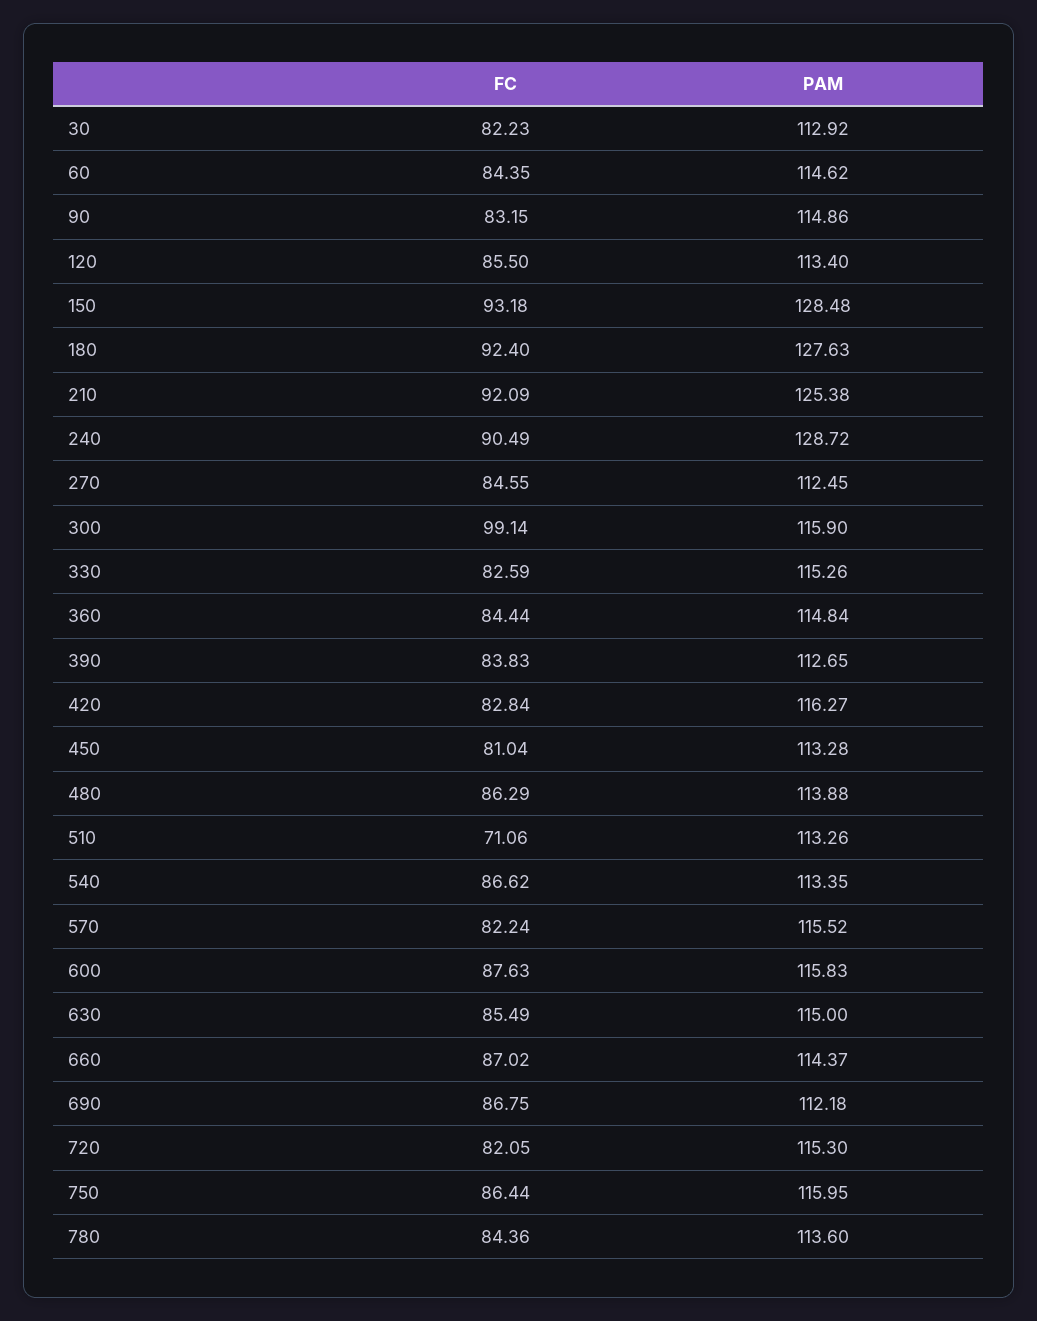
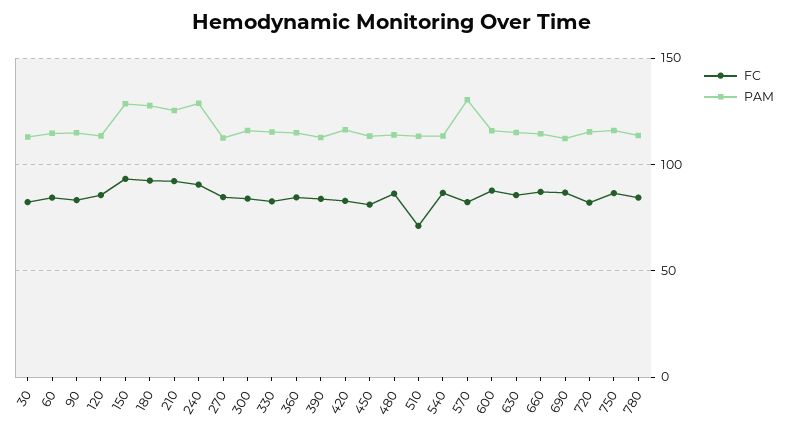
  {
    "FC": {
      "30": 82.23,
      "60": 84.35,
      "90": 83.15,
      "120": 85.5,
      "150": 93.18,
      "180": 92.4,
      "210": 92.09,
      "240": 90.49,
      "270": 84.55,
-     "300": 99.14,
+     "300": 85,
      "330": 82.59,
      "360": 84.44,
      "390": 83.83,
      "420": 82.84,
      "450": 81.04,
      "480": 86.29,
      "510": 71.06,
      "540": 86.62,
      "570": 82.24,
      "600": 87.63,
      "630": 85.49,
      "660": 87.02,
      "690": 86.75,
      "720": 82.05,
      "750": 86.44,
      "780": 84.36
    },
    "PAM": {
      "30": 112.92,
      "60": 114.62,
      "90": 114.86,
      "120": 113.4,
      "150": 128.48,
      "180": 127.63,
      "210": 125.38,
      "240": 128.72,
      "270": 112.45,
      "300": 115.9,
      "330": 115.26,
      "360": 114.84,
      "390": 112.65,
      "420": 116.27,
      "450": 113.28,
      "480": 113.88,
      "510": 113.26,
      "540": 113.35,
-     "570": 115.52,
+     "570": 130,
      "600": 115.83,
      "630": 115,
      "660": 114.37,
      "690": 112.18,
      "720": 115.3,
      "750": 115.95,
      "780": 113.6
    }
  }

